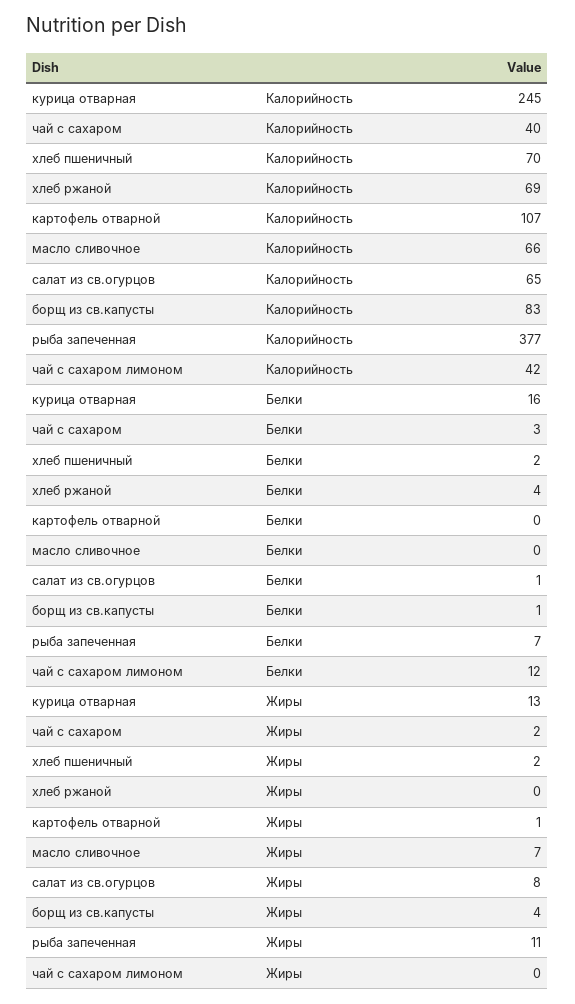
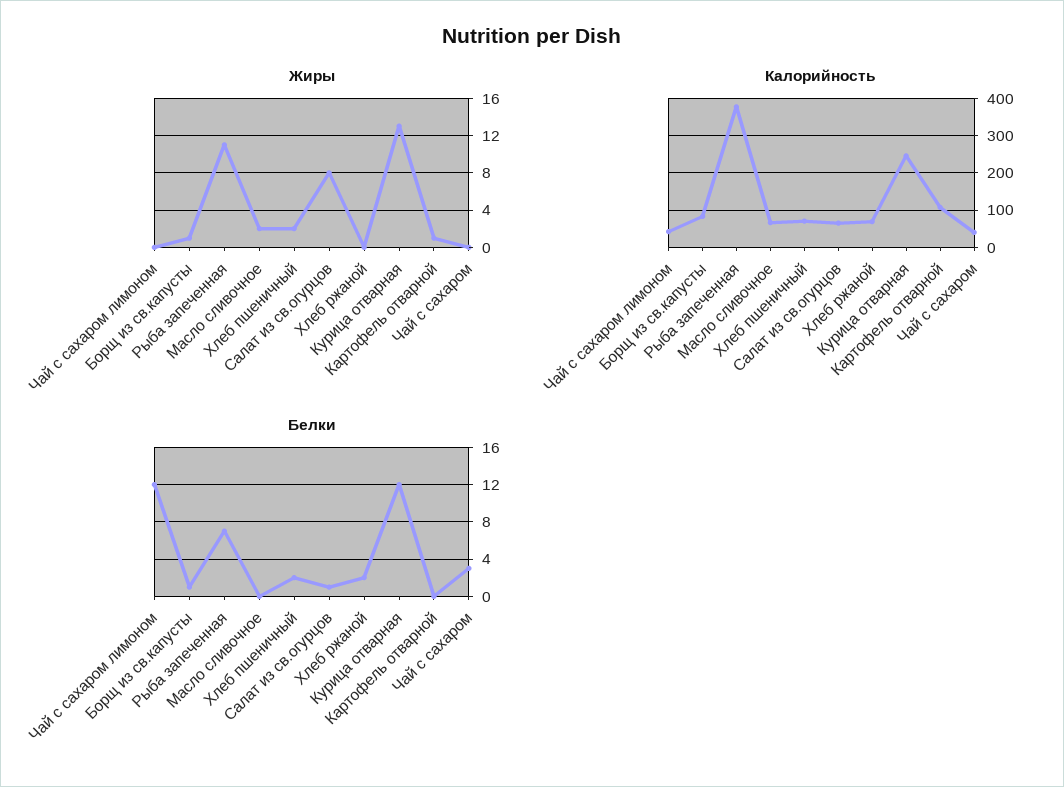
  {
    "Калорийность": {
      "курица отварная": 245,
      "чай с сахаром": 40,
      "хлеб пшеничный": 70,
      "хлеб ржаной": 69,
      "картофель отварной": 107,
      "масло сливочное": 66,
      "салат из св.огурцов": 65,
      "борщ из св.капусты": 83,
      "рыба запеченная": 377,
      "чай с сахаром лимоном": 42
    },
    "Белки": {
-     "курица отварная": 16,
+     "курица отварная": 12,
      "чай с сахаром": 3,
      "хлеб пшеничный": 2,
-     "хлеб ржаной": 4,
+     "хлеб ржаной": 2,
      "картофель отварной": 0,
      "масло сливочное": 0,
      "салат из св.огурцов": 1,
      "борщ из св.капусты": 1,
      "рыба запеченная": 7,
      "чай с сахаром лимоном": 12
    },
    "Жиры": {
      "курица отварная": 13,
-     "чай с сахаром": 2,
+     "чай с сахаром": 0,
      "хлеб пшеничный": 2,
      "хлеб ржаной": 0,
      "картофель отварной": 1,
-     "масло сливочное": 7,
+     "масло сливочное": 2,
      "салат из св.огурцов": 8,
-     "борщ из св.капусты": 4,
+     "борщ из св.капусты": 1,
      "рыба запеченная": 11,
      "чай с сахаром лимоном": 0
    }
  }

